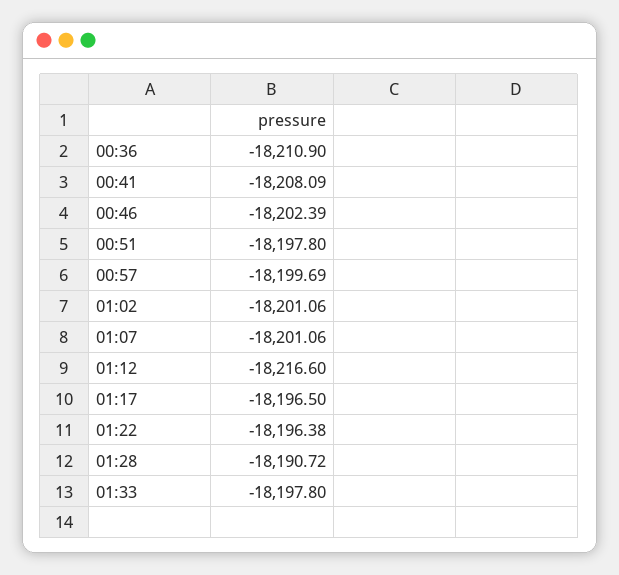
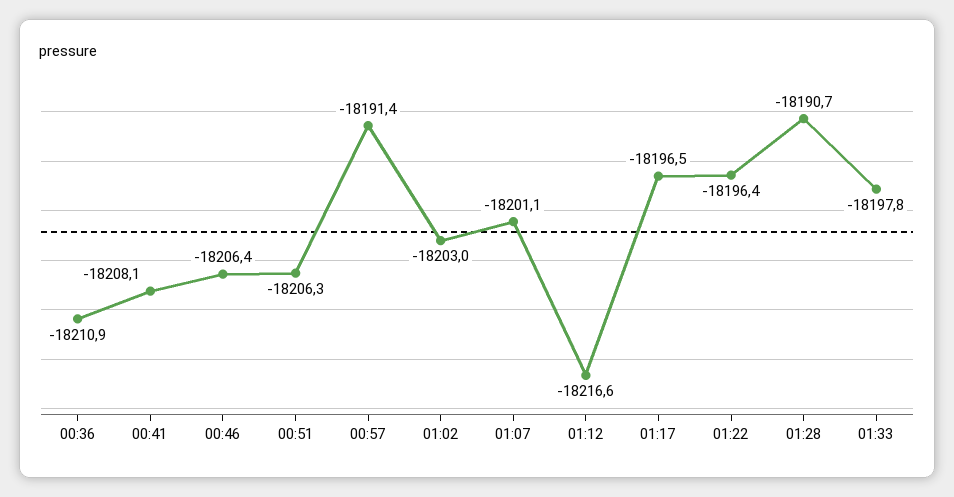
  {
    "00:36": -18210.9,
    "00:41": -18208.09,
-   "00:46": -18202.39,
+   "00:46": -18206.4,
-   "00:51": -18197.8,
+   "00:51": -18206.3,
-   "00:57": -18199.69,
+   "00:57": -18191.4,
-   "01:02": -18201.06,
+   "01:02": -18203,
    "01:07": -18201.06,
    "01:12": -18216.6,
    "01:17": -18196.5,
    "01:22": -18196.38,
    "01:28": -18190.72,
    "01:33": -18197.8
  }

